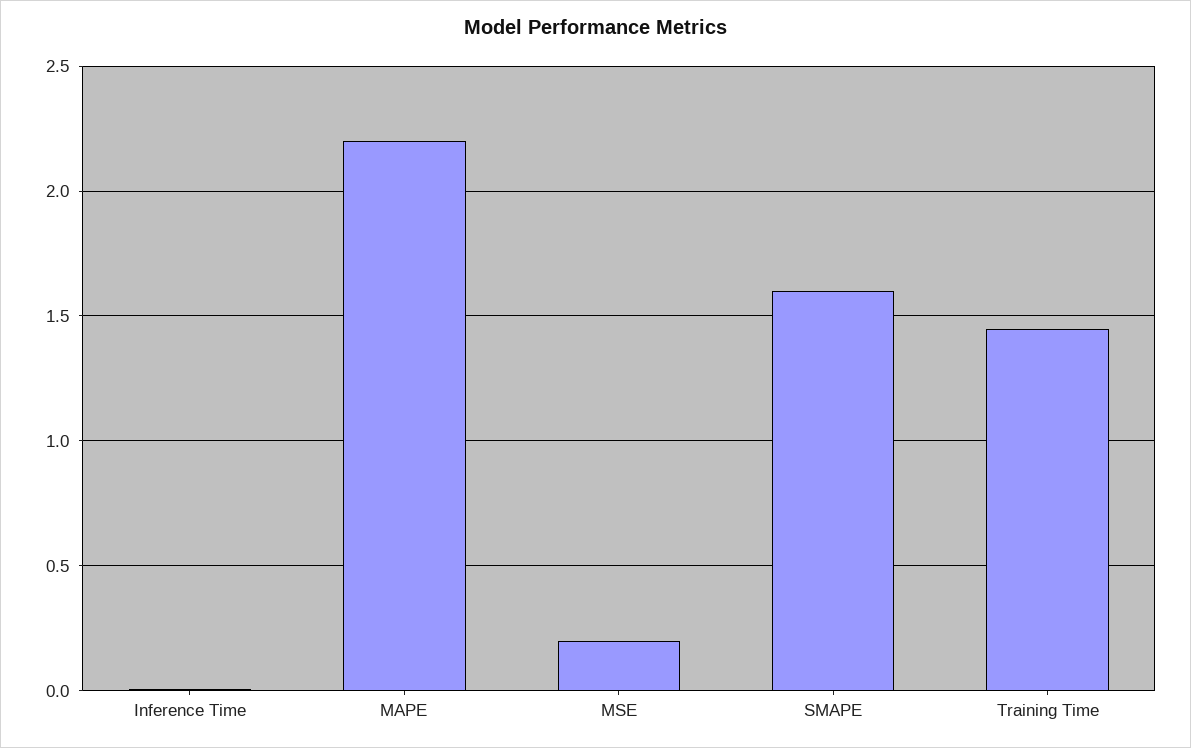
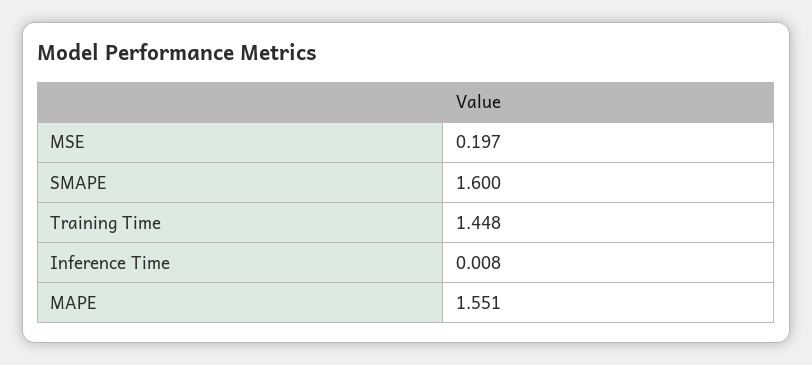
  {
    "Inference Time": 0.008,
-   "MAPE": 2.2,
+   "MAPE": 1.551,
    "MSE": 0.197,
    "SMAPE": 1.6,
    "Training Time": 1.448
  }

